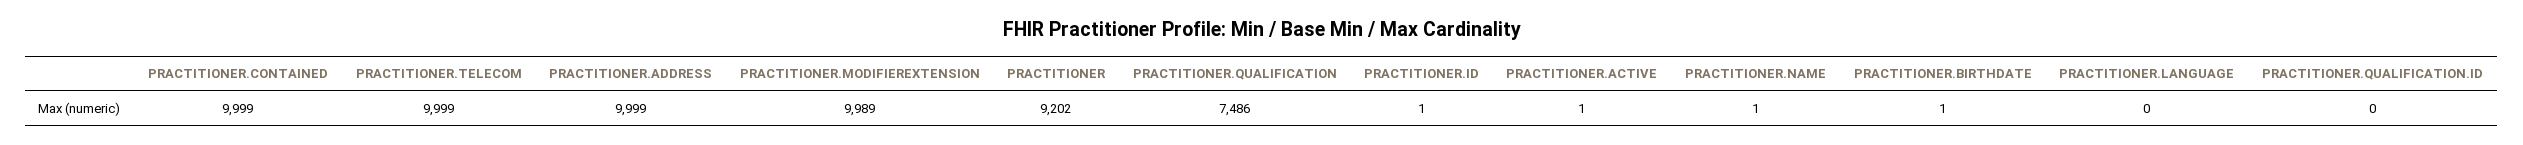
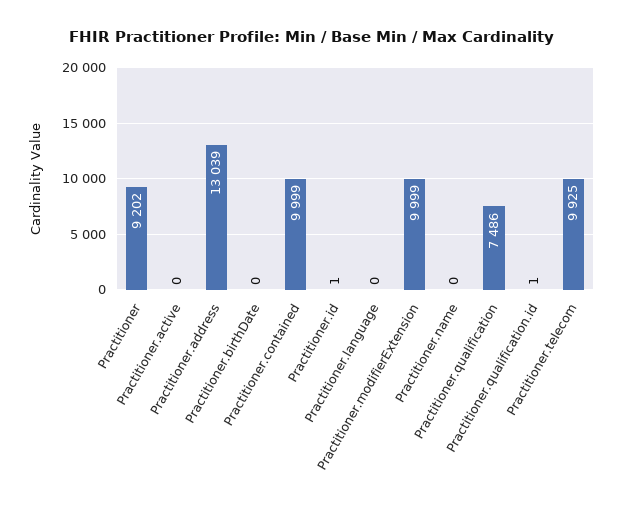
  {
    "PRACTITIONER.CONTAINED": 9999,
-   "PRACTITIONER.TELECOM": 9999,
+   "PRACTITIONER.TELECOM": 9925,
-   "PRACTITIONER.ADDRESS": 9999,
+   "PRACTITIONER.ADDRESS": 13039,
-   "PRACTITIONER.MODIFIEREXTENSION": 9989,
+   "PRACTITIONER.MODIFIEREXTENSION": 9999,
    "PRACTITIONER": 9202,
    "PRACTITIONER.QUALIFICATION": 7486,
    "PRACTITIONER.ID": 1,
-   "PRACTITIONER.ACTIVE": 1,
+   "PRACTITIONER.ACTIVE": 0,
-   "PRACTITIONER.NAME": 1,
+   "PRACTITIONER.NAME": 0,
-   "PRACTITIONER.BIRTHDATE": 1,
+   "PRACTITIONER.BIRTHDATE": 0,
    "PRACTITIONER.LANGUAGE": 0,
-   "PRACTITIONER.QUALIFICATION.ID": 0
+   "PRACTITIONER.QUALIFICATION.ID": 1
  }

